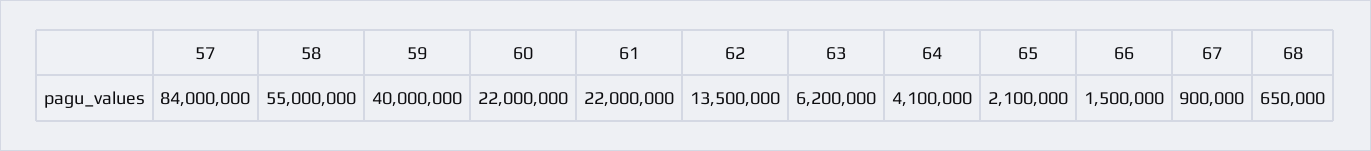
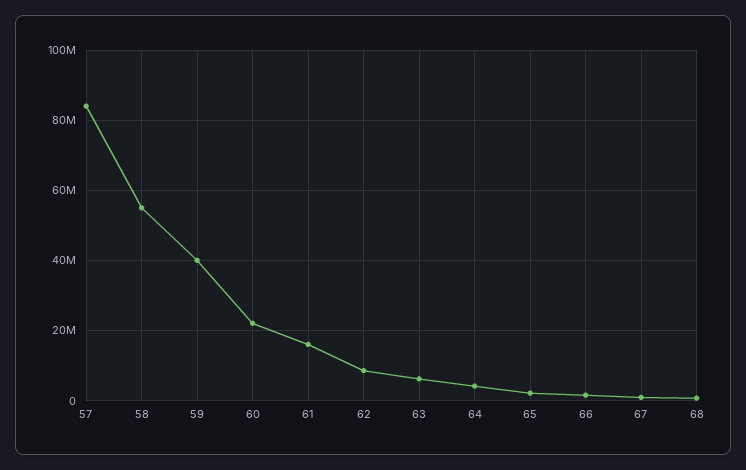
  {
    "57": 84000000,
    "58": 55000000,
    "59": 40000000,
    "60": 22000000,
-   "61": 22000000,
+   "61": 16000000,
-   "62": 13500000,
+   "62": 8000000,
    "63": 6200000,
    "64": 4100000,
    "65": 2100000,
    "66": 1500000,
    "67": 900000,
    "68": 650000
  }

